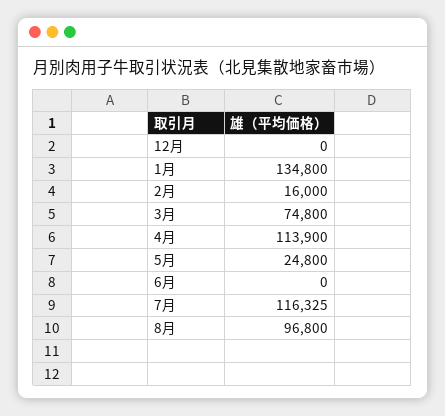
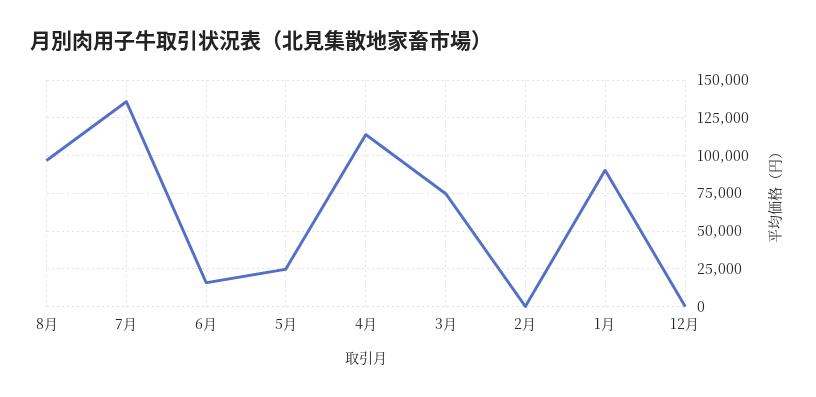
  {
    "12月": 0,
-   "1月": 134800,
+   "1月": 90000,
-   "2月": 16000,
+   "2月": 0,
    "3月": 74800,
    "4月": 113900,
    "5月": 24800,
-   "6月": 0,
+   "6月": 15000,
-   "7月": 116325,
+   "7月": 135000,
    "8月": 96800
  }

